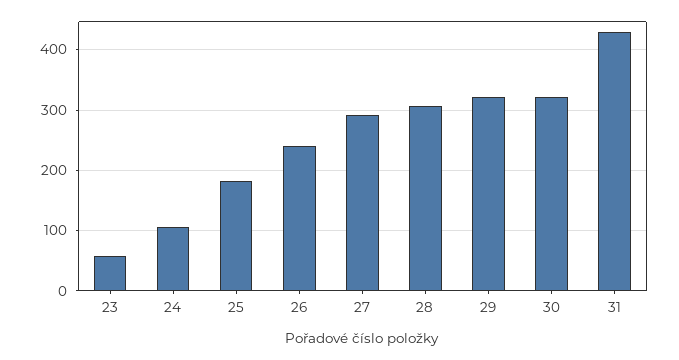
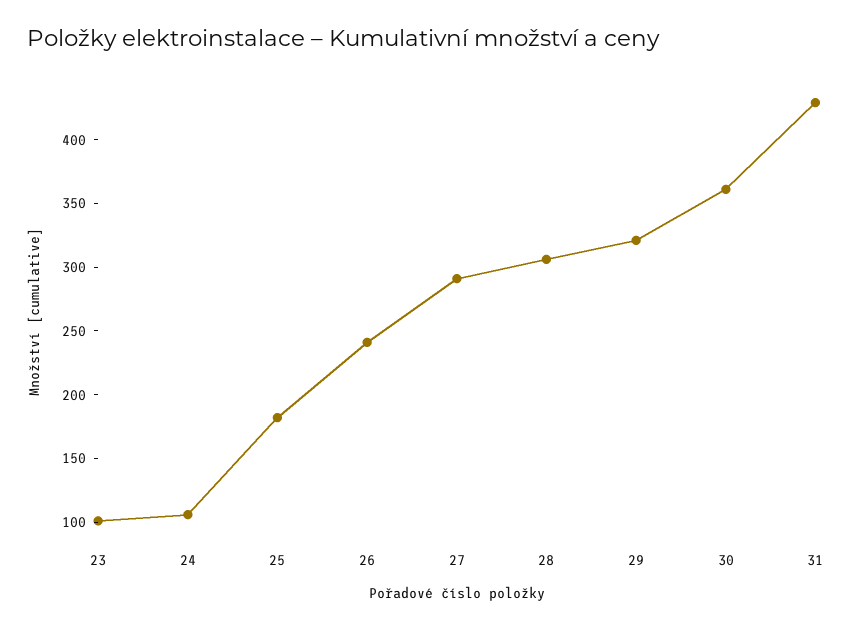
  {
-   "23": 60,
+   "23": 100,
    "24": 110,
    "25": 180,
    "26": 240,
    "27": 290,
    "28": 310,
    "29": 320,
-   "30": 320,
+   "30": 360,
    "31": 430
  }

